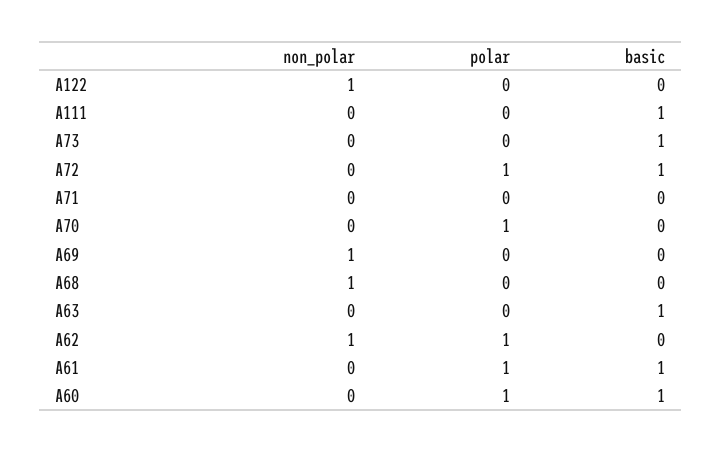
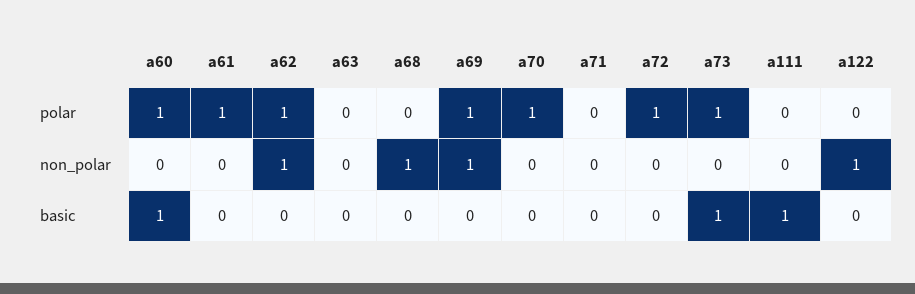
  {
    "non_polar": {
      "A122": 1,
      "A111": 0,
      "A73": 0,
      "A72": 0,
      "A71": 0,
      "A70": 0,
      "A69": 1,
      "A68": 1,
      "A63": 0,
      "A62": 1,
      "A61": 0,
      "A60": 0
    },
    "polar": {
      "A122": 0,
      "A111": 0,
-     "A73": 0,
+     "A73": 1,
      "A72": 1,
      "A71": 0,
      "A70": 1,
-     "A69": 0,
+     "A69": 1,
      "A68": 0,
      "A63": 0,
      "A62": 1,
      "A61": 1,
      "A60": 1
    },
    "basic": {
      "A122": 0,
      "A111": 1,
      "A73": 1,
-     "A72": 1,
+     "A72": 0,
      "A71": 0,
      "A70": 0,
      "A69": 0,
      "A68": 0,
-     "A63": 1,
+     "A63": 0,
      "A62": 0,
-     "A61": 1,
+     "A61": 0,
      "A60": 1
    }
  }

